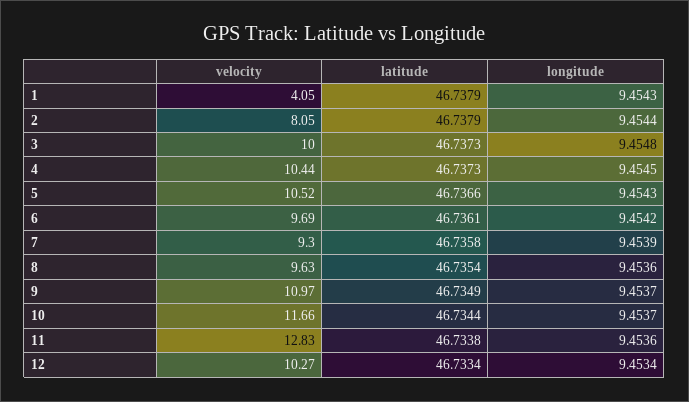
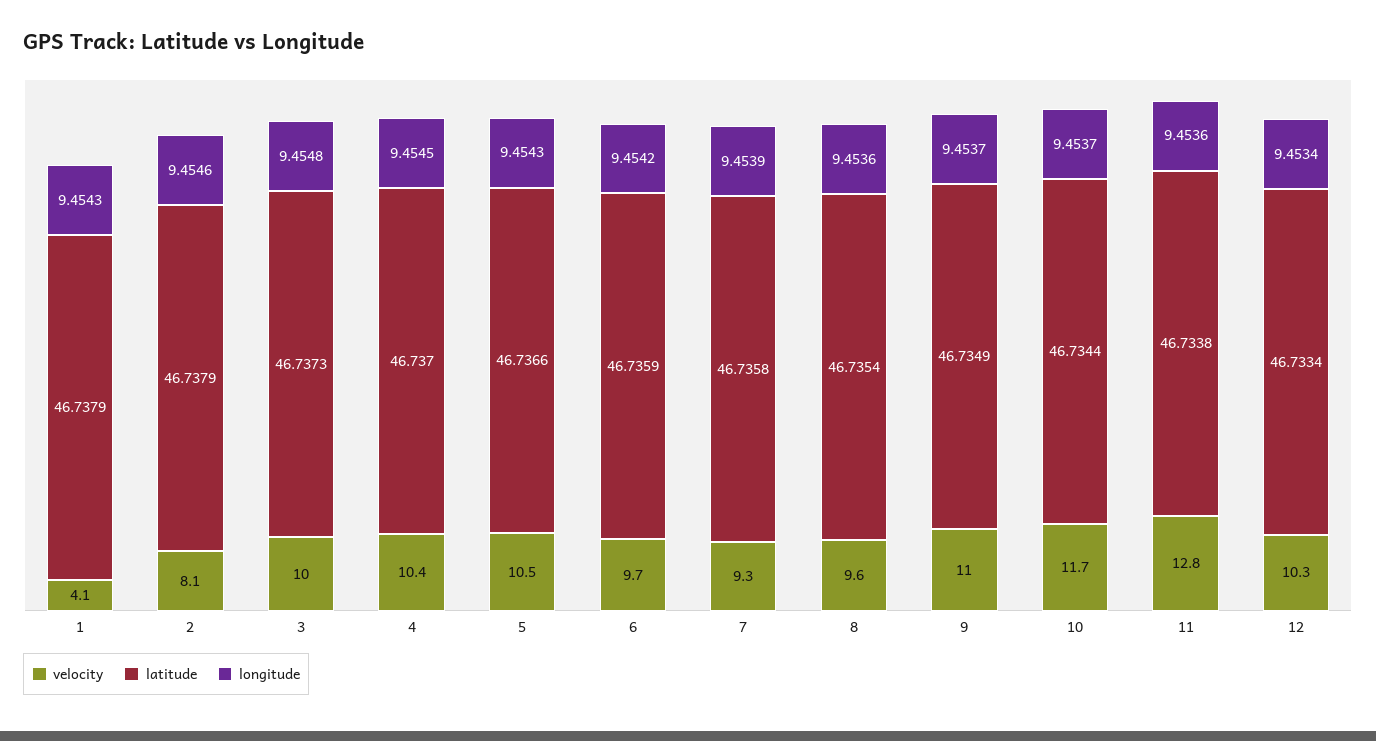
  {
    "velocity": {
      "1": 4.05,
      "2": 8.05,
      "3": 10,
      "4": 10.44,
      "5": 10.52,
      "6": 9.69,
      "7": 9.3,
      "8": 9.63,
      "9": 10.97,
      "10": 11.66,
      "11": 12.83,
      "12": 10.27
    },
    "latitude": {
      "1": 46.7379,
      "2": 46.7379,
      "3": 46.7373,
-     "4": 46.7373,
+     "4": 46.737,
      "5": 46.7366,
-     "6": 46.7361,
+     "6": 46.7359,
      "7": 46.7358,
      "8": 46.7354,
      "9": 46.7349,
      "10": 46.7344,
      "11": 46.7338,
      "12": 46.7334
    },
    "longitude": {
      "1": 9.4543,
-     "2": 9.4544,
+     "2": 9.4546,
      "3": 9.4548,
      "4": 9.4545,
      "5": 9.4543,
      "6": 9.4542,
      "7": 9.4539,
      "8": 9.4536,
      "9": 9.4537,
      "10": 9.4537,
      "11": 9.4536,
      "12": 9.4534
    }
  }

